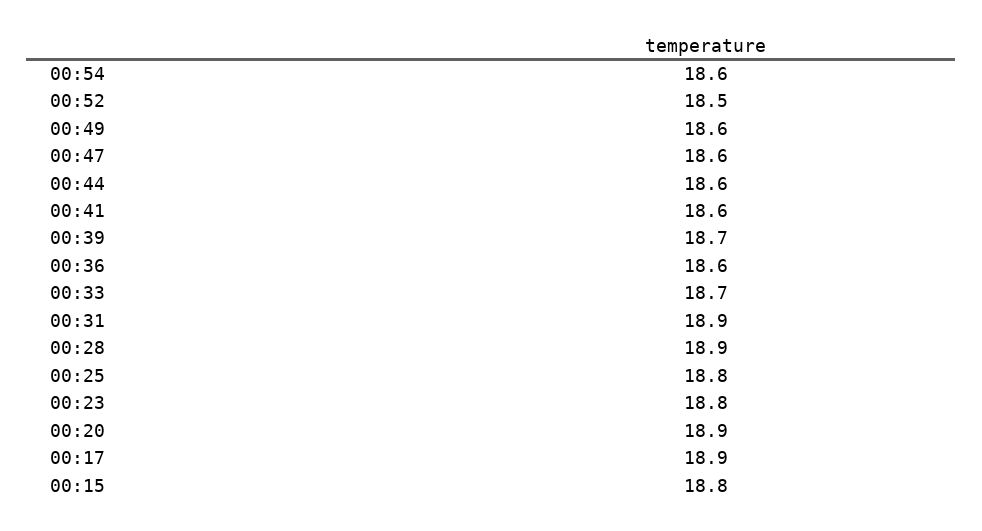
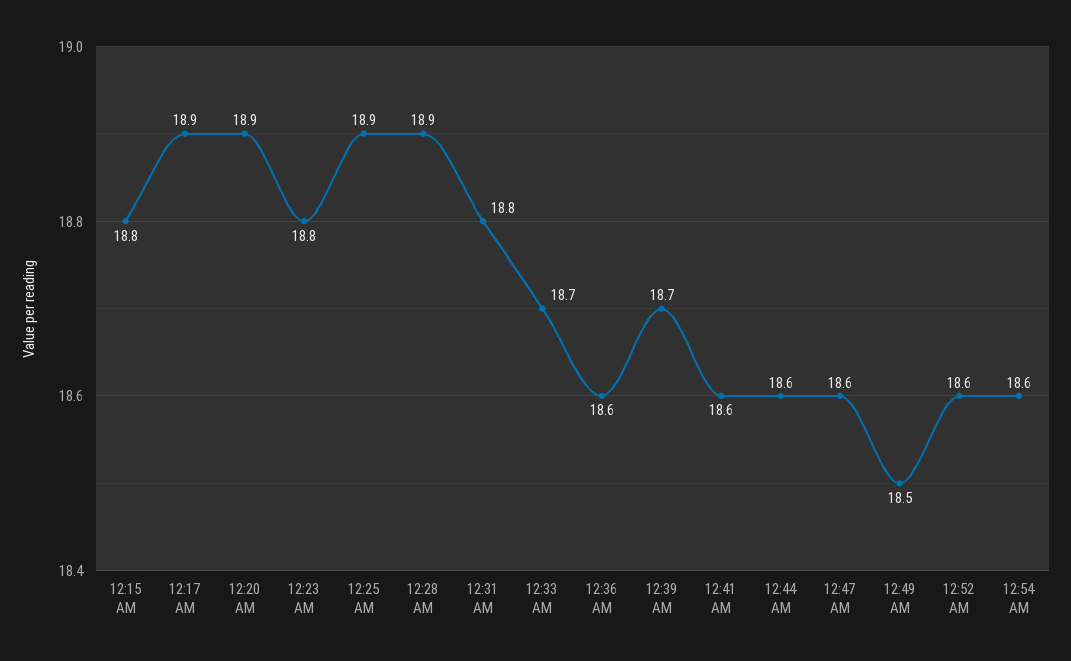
  {
    "00:54": 18.6,
-   "00:52": 18.5,
+   "00:52": 18.6,
-   "00:49": 18.6,
+   "00:49": 18.5,
    "00:47": 18.6,
    "00:44": 18.6,
    "00:41": 18.6,
    "00:39": 18.7,
    "00:36": 18.6,
    "00:33": 18.7,
-   "00:31": 18.9,
+   "00:31": 18.8,
    "00:28": 18.9,
-   "00:25": 18.8,
+   "00:25": 18.9,
    "00:23": 18.8,
    "00:20": 18.9,
    "00:17": 18.9,
    "00:15": 18.8
  }

